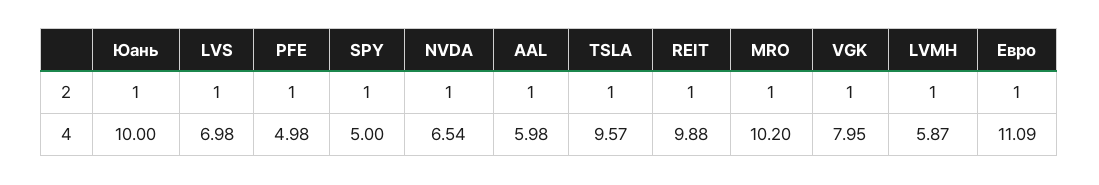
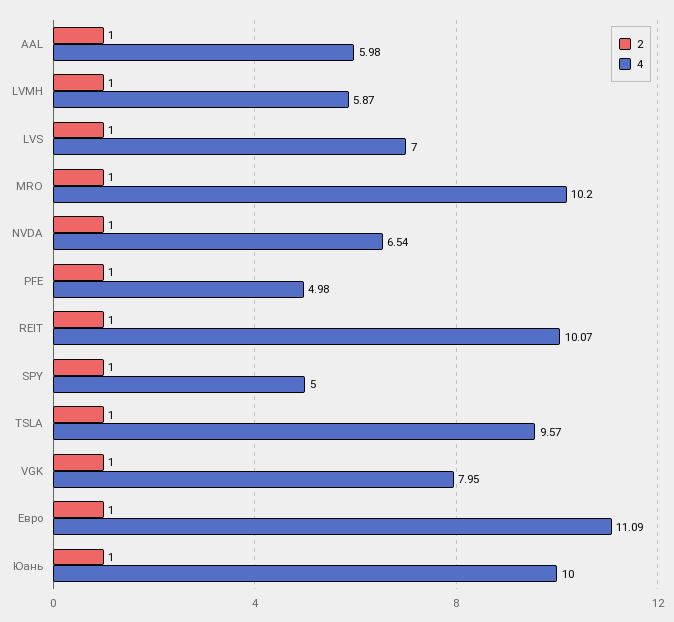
  {
    "2": {
      "Юань": 1,
      "LVS": 1,
      "PFE": 1,
      "SPY": 1,
      "NVDA": 1,
      "AAL": 1,
      "TSLA": 1,
      "REIT": 1,
      "MRO": 1,
      "VGK": 1,
      "LVMH": 1,
      "Евро": 1
    },
    "4": {
      "Юань": 10,
-     "LVS": 6.98,
+     "LVS": 7,
      "PFE": 4.98,
      "SPY": 5,
      "NVDA": 6.54,
      "AAL": 5.98,
      "TSLA": 9.57,
-     "REIT": 9.88,
+     "REIT": 10.07,
      "MRO": 10.2,
      "VGK": 7.95,
      "LVMH": 5.87,
      "Евро": 11.09
    }
  }

